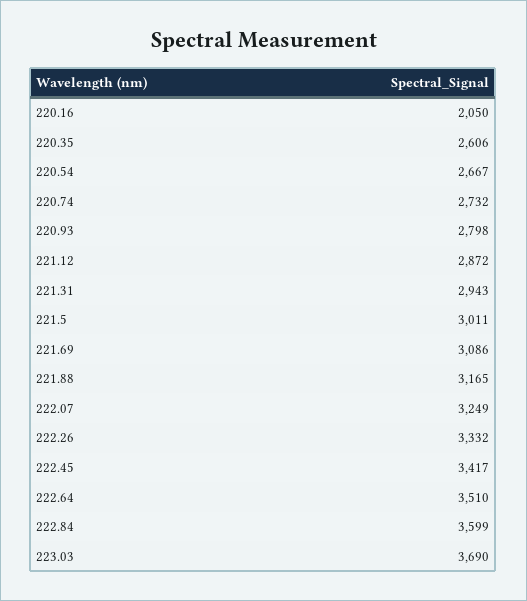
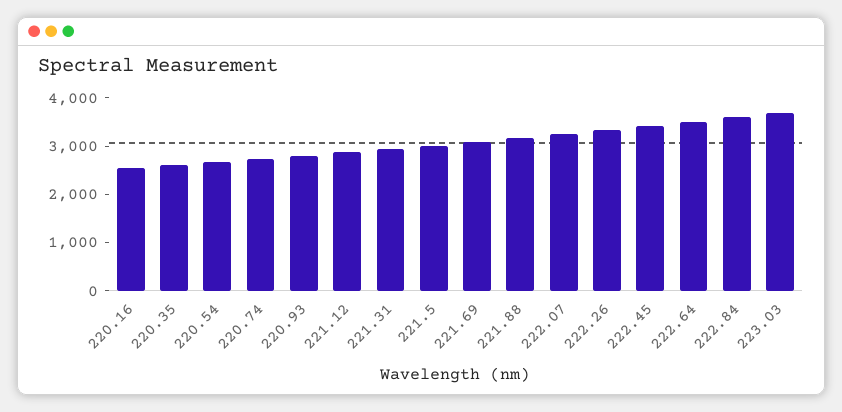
  {
-   "220.16": 2050,
+   "220.16": 2600,
    "220.35": 2606,
    "220.54": 2667,
    "220.74": 2732,
    "220.93": 2798,
    "221.12": 2872,
    "221.31": 2943,
    "221.5": 3011,
    "221.69": 3086,
    "221.88": 3165,
    "222.07": 3249,
    "222.26": 3332,
    "222.45": 3417,
    "222.64": 3510,
    "222.84": 3599,
    "223.03": 3690
  }

